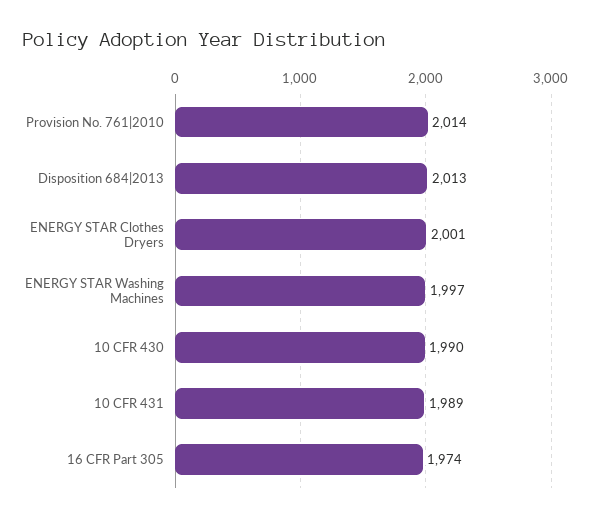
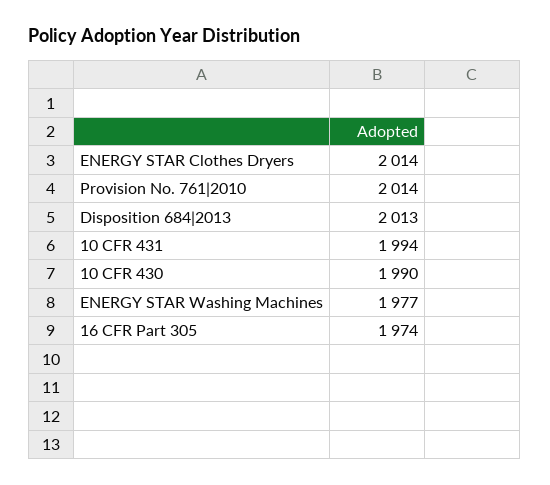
  {
    "Provision No. 761|2010": 2014,
    "Disposition 684|2013": 2013,
-   "ENERGY STAR Clothes Dryers": 2001,
+   "ENERGY STAR Clothes Dryers": 2014,
-   "ENERGY STAR Washing Machines": 1997,
+   "ENERGY STAR Washing Machines": 1977,
    "10 CFR 430": 1990,
-   "10 CFR 431": 1989,
+   "10 CFR 431": 1994,
    "16 CFR Part 305": 1974
  }

